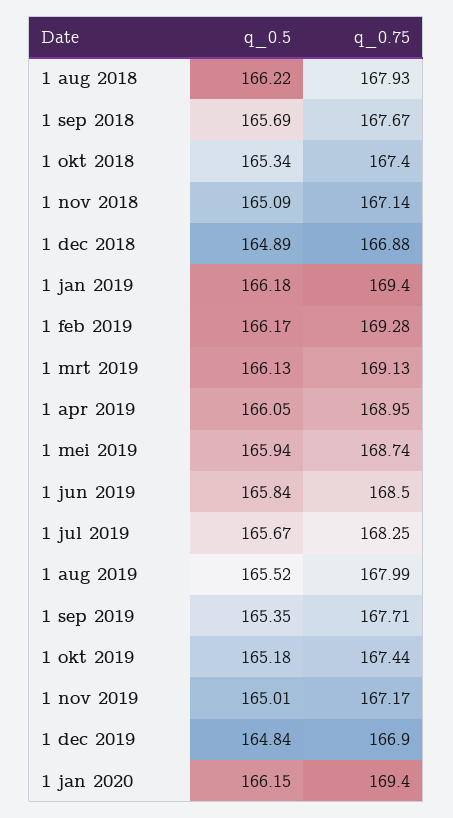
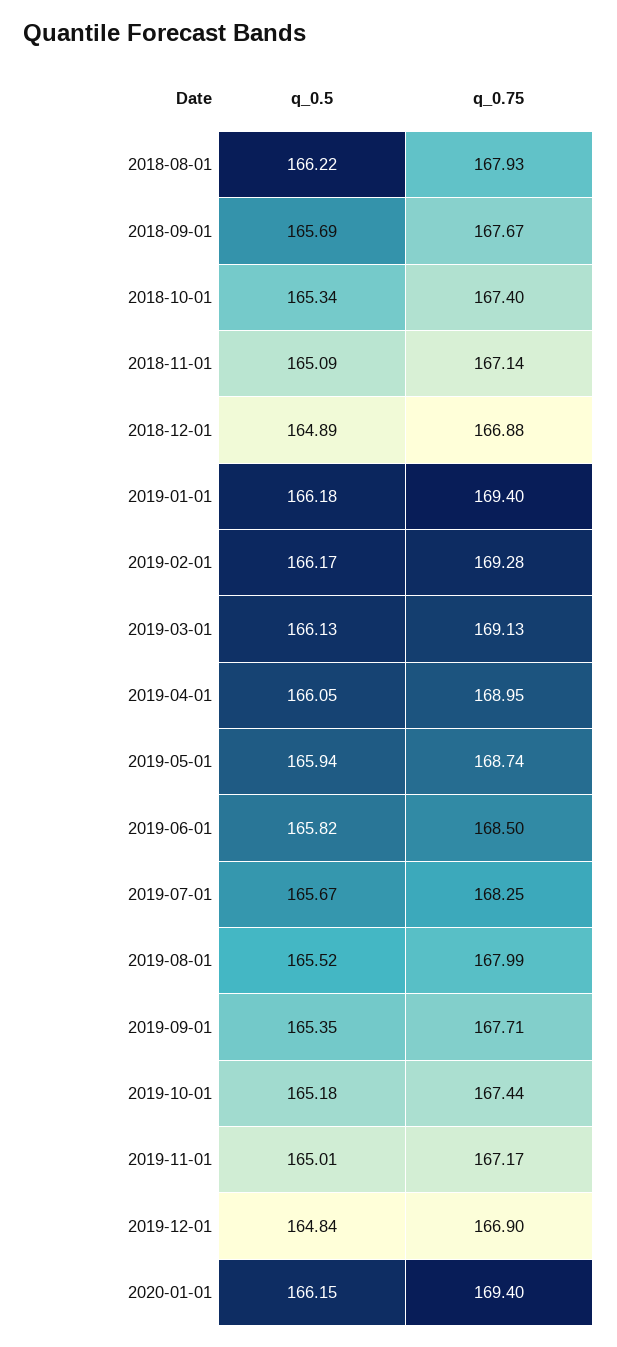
  {
    "q_0.5": {
      "1 aug 2018": 166.22,
      "1 sep 2018": 165.69,
      "1 okt 2018": 165.34,
      "1 nov 2018": 165.09,
      "1 dec 2018": 164.89,
      "1 jan 2019": 166.18,
      "1 feb 2019": 166.17,
      "1 mrt 2019": 166.13,
      "1 apr 2019": 166.05,
      "1 mei 2019": 165.94,
-     "1 jun 2019": 165.84,
+     "1 jun 2019": 165.82,
      "1 jul 2019": 165.67,
      "1 aug 2019": 165.52,
      "1 sep 2019": 165.35,
      "1 okt 2019": 165.18,
      "1 nov 2019": 165.01,
      "1 dec 2019": 164.84,
      "1 jan 2020": 166.15
    },
    "q_0.75": {
      "1 aug 2018": 167.93,
      "1 sep 2018": 167.67,
      "1 okt 2018": 167.4,
      "1 nov 2018": 167.14,
      "1 dec 2018": 166.88,
      "1 jan 2019": 169.4,
      "1 feb 2019": 169.28,
      "1 mrt 2019": 169.13,
      "1 apr 2019": 168.95,
      "1 mei 2019": 168.74,
      "1 jun 2019": 168.5,
      "1 jul 2019": 168.25,
      "1 aug 2019": 167.99,
      "1 sep 2019": 167.71,
      "1 okt 2019": 167.44,
      "1 nov 2019": 167.17,
      "1 dec 2019": 166.9,
      "1 jan 2020": 169.4
    }
  }

